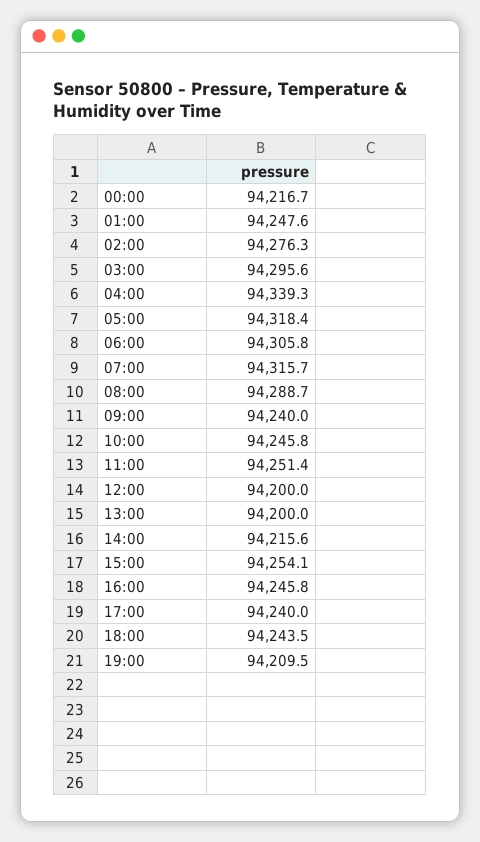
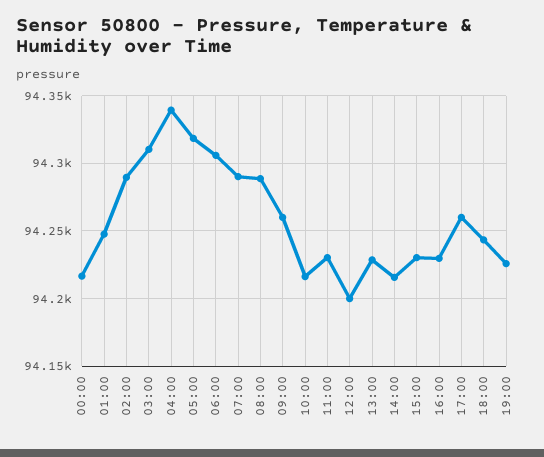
  {
    "00:00": 94216.7,
    "01:00": 94247.6,
-   "02:00": 94276.3,
+   "02:00": 94290,
-   "03:00": 94295.6,
+   "03:00": 94310,
    "04:00": 94339.3,
    "05:00": 94318.4,
    "06:00": 94305.8,
-   "07:00": 94315.7,
+   "07:00": 94290,
    "08:00": 94288.7,
-   "09:00": 94240,
+   "09:00": 94260,
-   "10:00": 94245.8,
+   "10:00": 94215,
-   "11:00": 94251.4,
+   "11:00": 94230,
    "12:00": 94200,
-   "13:00": 94200,
+   "13:00": 94230,
    "14:00": 94215.6,
-   "15:00": 94254.1,
+   "15:00": 94230,
-   "16:00": 94245.8,
+   "16:00": 94230,
-   "17:00": 94240,
+   "17:00": 94260,
    "18:00": 94243.5,
-   "19:00": 94209.5
+   "19:00": 94225
  }

